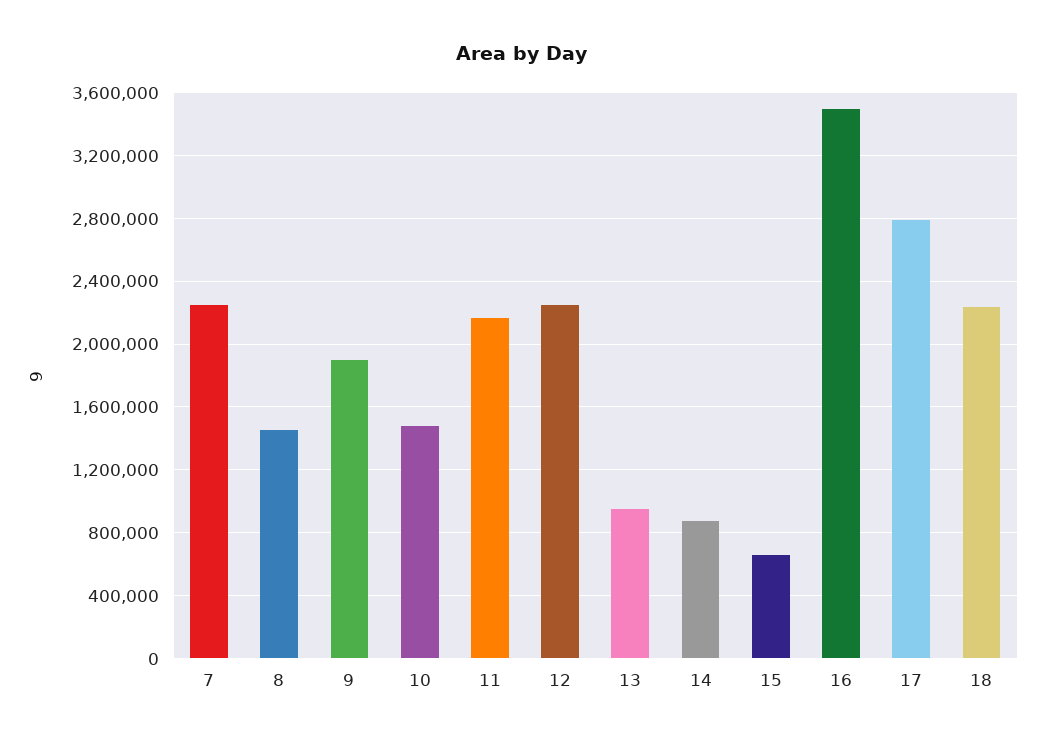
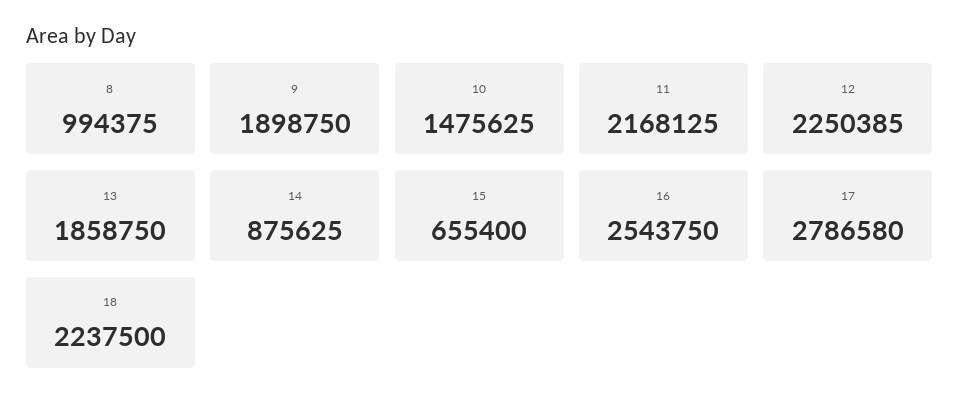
  {
-   "7": 2250000,
-   "8": 1450000,
+   "8": 994375,
    "9": 1898750,
    "10": 1475625,
    "11": 2168125,
    "12": 2250385,
-   "13": 950000,
+   "13": 1858750,
    "14": 875625,
    "15": 655400,
-   "16": 3500000,
+   "16": 2543750,
    "17": 2786580,
    "18": 2237500
  }

